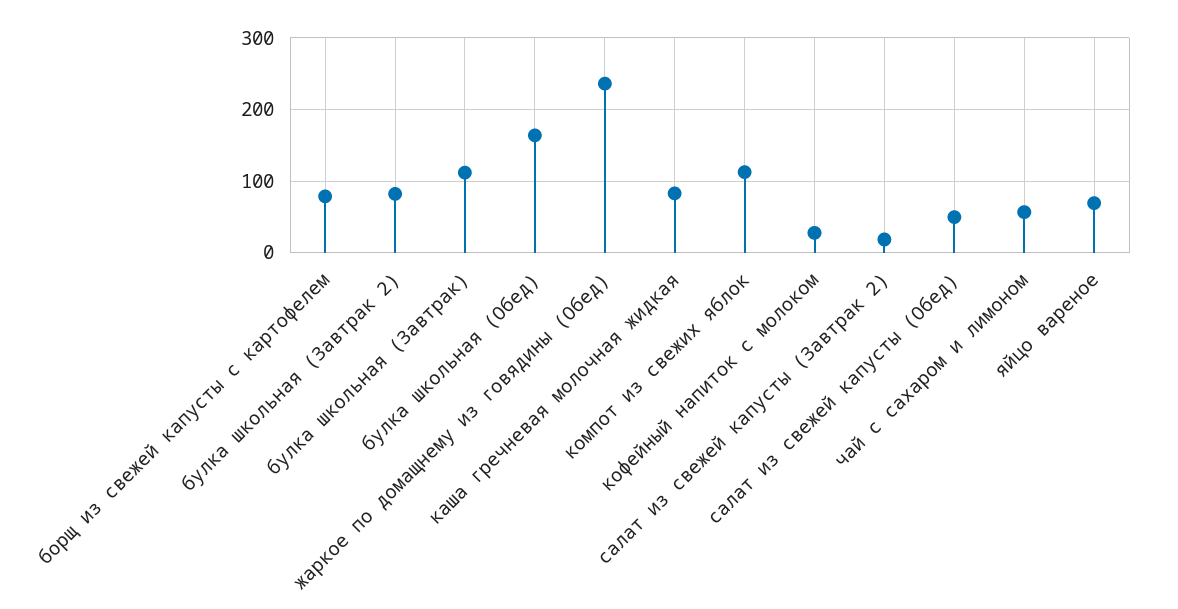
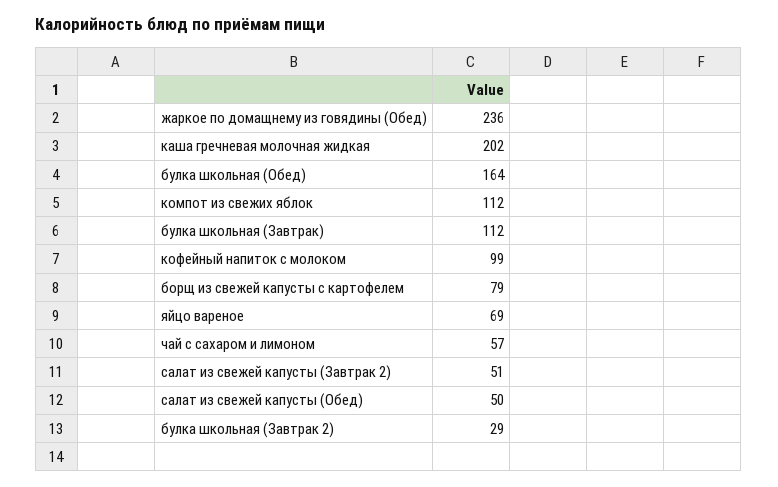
  {
    "борщ из свежей капусты с картофелем": 79,
-   "булка школьная (Завтрак 2)": 80,
+   "булка школьная (Завтрак 2)": 29,
    "булка школьная (Завтрак)": 112,
    "булка школьная (Обед)": 164,
    "жаркое по домащнему из говядины (Обед)": 236,
-   "каша гречневая молочная жидкая": 80,
+   "каша гречневая молочная жидкая": 202,
    "компот из свежих яблок": 112,
-   "кофейный напиток с молоком": 30,
+   "кофейный напиток с молоком": 99,
-   "салат из свежей капусты (Завтрак 2)": 20,
+   "салат из свежей капусты (Завтрак 2)": 51,
    "салат из свежей капусты (Обед)": 50,
    "чай с сахаром и лимоном": 57,
    "яйцо вареное": 69
  }

